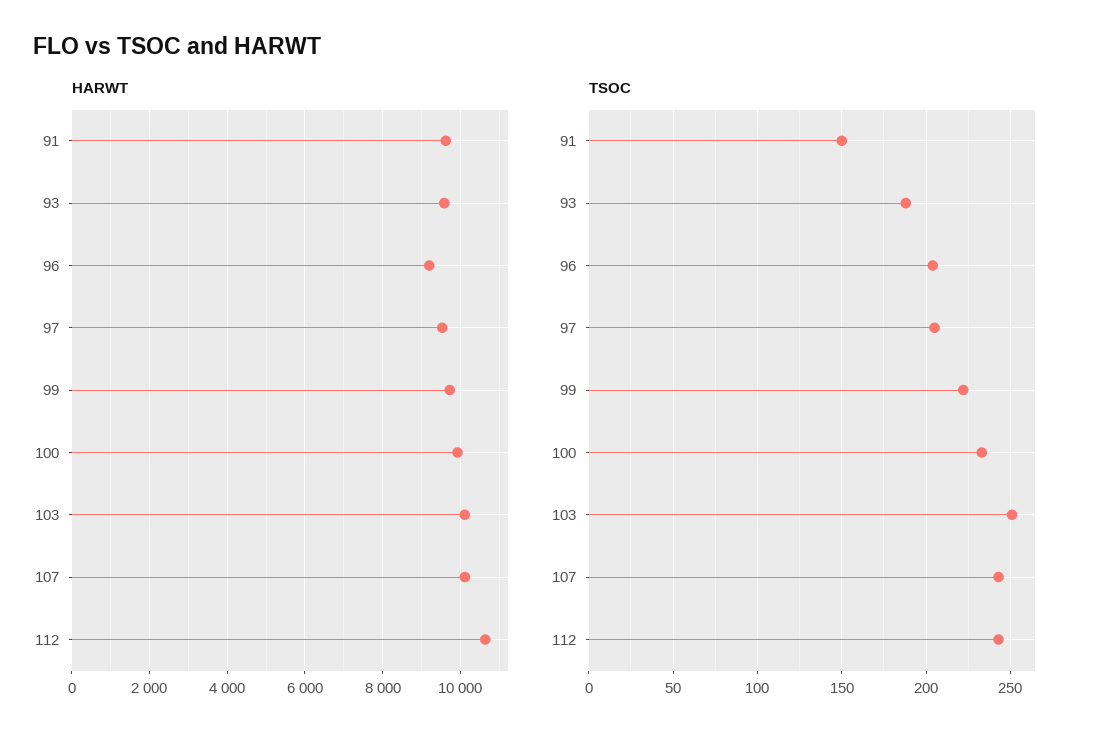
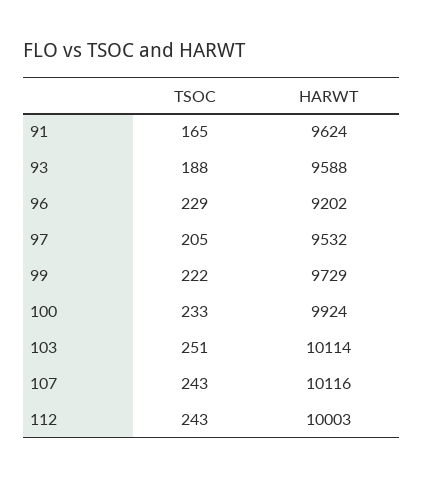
  {
    "HARWT": {
      "91": 9624,
      "93": 9588,
      "96": 9202,
      "97": 9532,
      "99": 9729,
      "100": 9924,
      "103": 10114,
      "107": 10116,
-     "112": 10600
+     "112": 10003
    },
    "TSOC": {
-     "91": 150,
+     "91": 165,
      "93": 188,
-     "96": 205,
+     "96": 229,
      "97": 205,
      "99": 222,
      "100": 233,
      "103": 251,
      "107": 243,
      "112": 243
    }
  }

